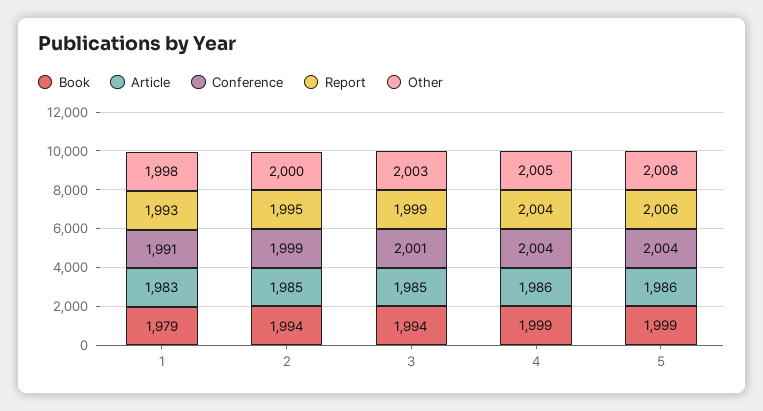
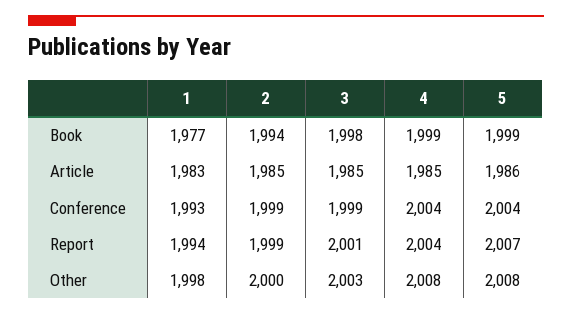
  {
    "Book": {
-     "1": 1979,
+     "1": 1977,
      "2": 1994,
-     "3": 1994,
+     "3": 1998,
      "4": 1999,
      "5": 1999
    },
    "Article": {
      "1": 1983,
      "2": 1985,
      "3": 1985,
-     "4": 1986,
+     "4": 1985,
      "5": 1986
    },
    "Conference": {
-     "1": 1991,
+     "1": 1993,
      "2": 1999,
-     "3": 2001,
+     "3": 1999,
      "4": 2004,
      "5": 2004
    },
    "Report": {
-     "1": 1993,
+     "1": 1994,
-     "2": 1995,
+     "2": 1999,
-     "3": 1999,
+     "3": 2001,
      "4": 2004,
-     "5": 2006
+     "5": 2007
    },
    "Other": {
      "1": 1998,
      "2": 2000,
      "3": 2003,
-     "4": 2005,
+     "4": 2008,
      "5": 2008
    }
  }

